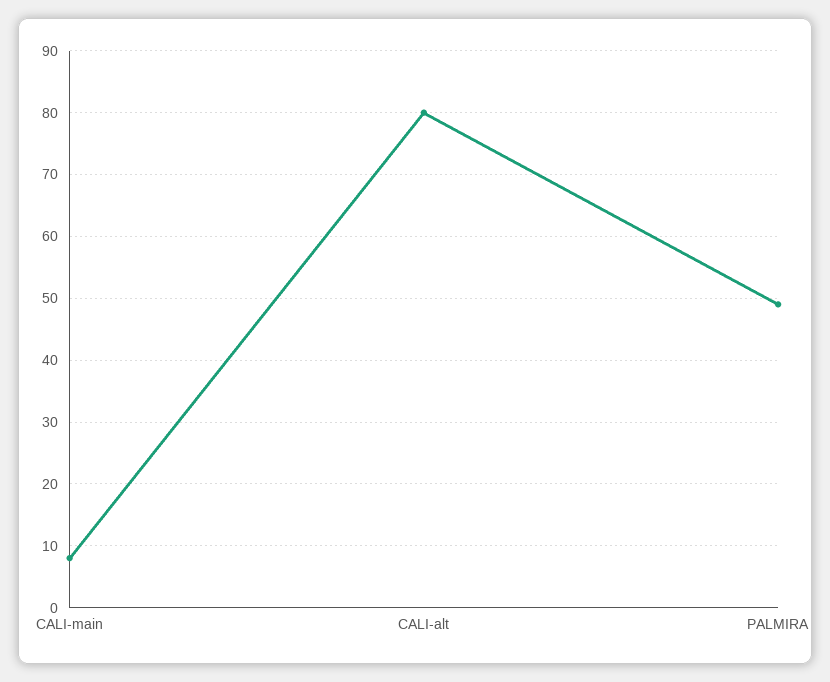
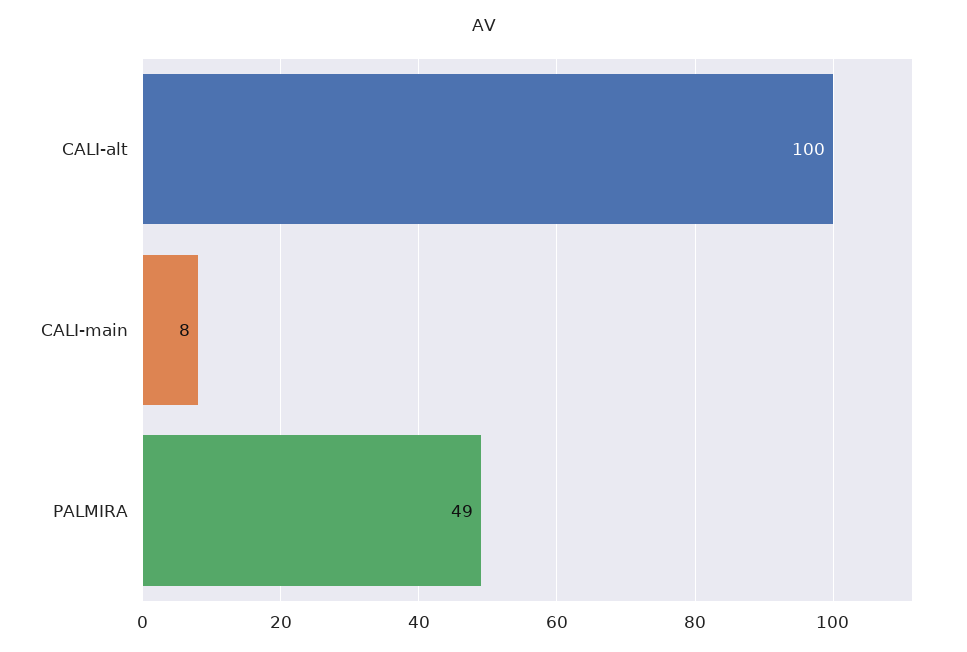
  {
    "CALI-main": 8,
-   "CALI-alt": 80,
+   "CALI-alt": 100,
    "PALMIRA": 49
  }

